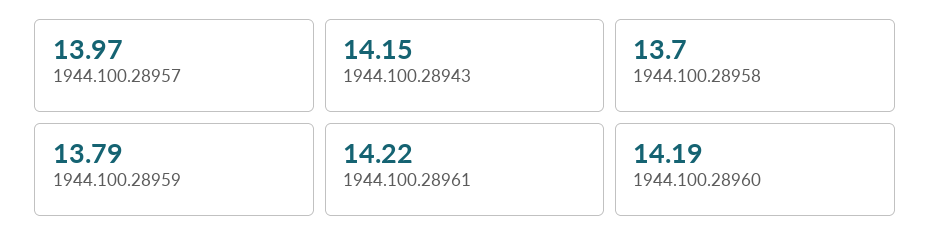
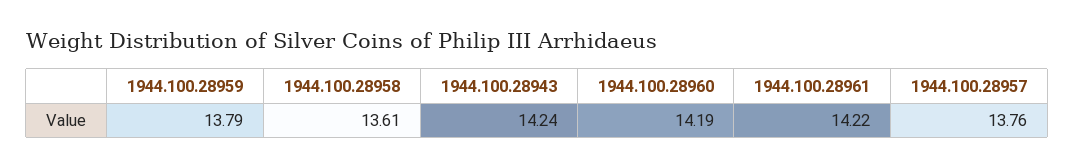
  {
-   "1944.100.28957": 13.97,
+   "1944.100.28957": 13.76,
-   "1944.100.28943": 14.15,
+   "1944.100.28943": 14.24,
-   "1944.100.28958": 13.7,
+   "1944.100.28958": 13.61,
    "1944.100.28959": 13.79,
    "1944.100.28961": 14.22,
    "1944.100.28960": 14.19
  }

